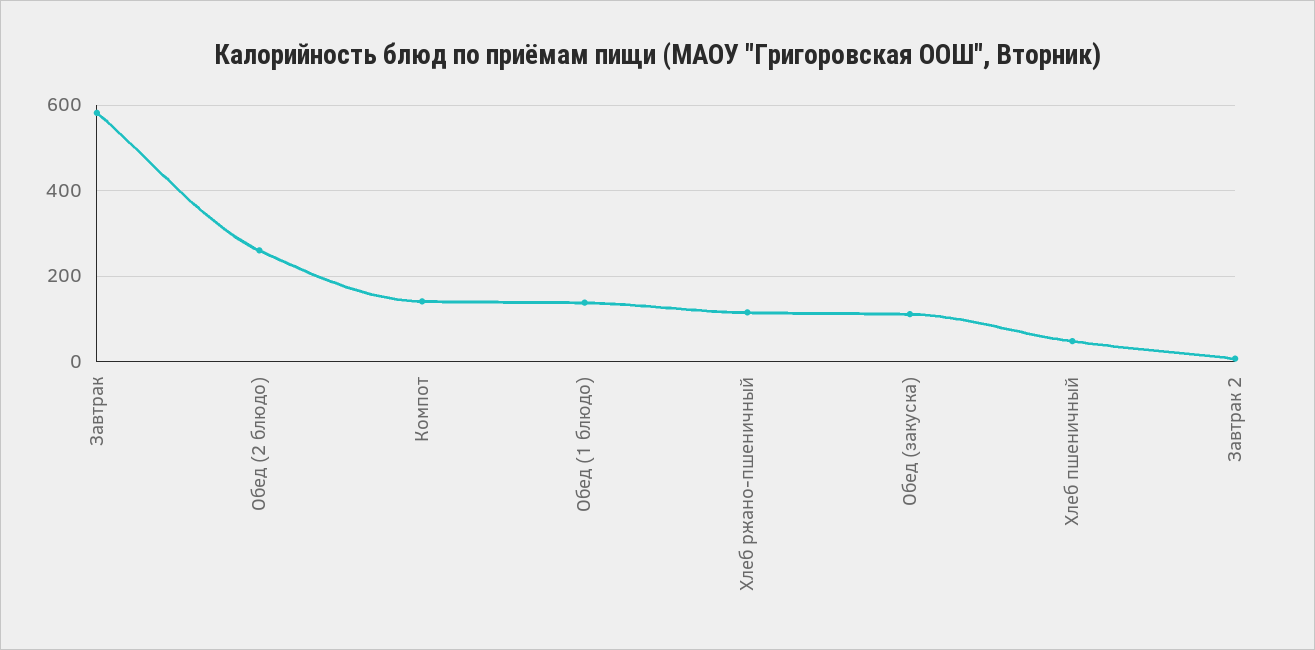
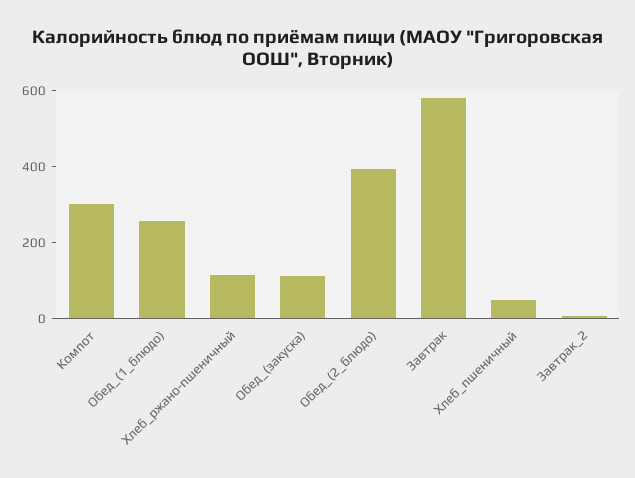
  {
    "Завтрак": 580,
-   "Обед (2 блюдо)": 260,
+   "Обед (2 блюдо)": 400,
-   "Компот": 140,
+   "Компот": 300,
-   "Обед (1 блюдо)": 140,
+   "Обед (1 блюдо)": 250,
    "Хлеб ржано-пшеничный": 120,
    "Обед (закуска)": 120,
    "Хлеб пшеничный": 40,
    "Завтрак 2": 0
  }

